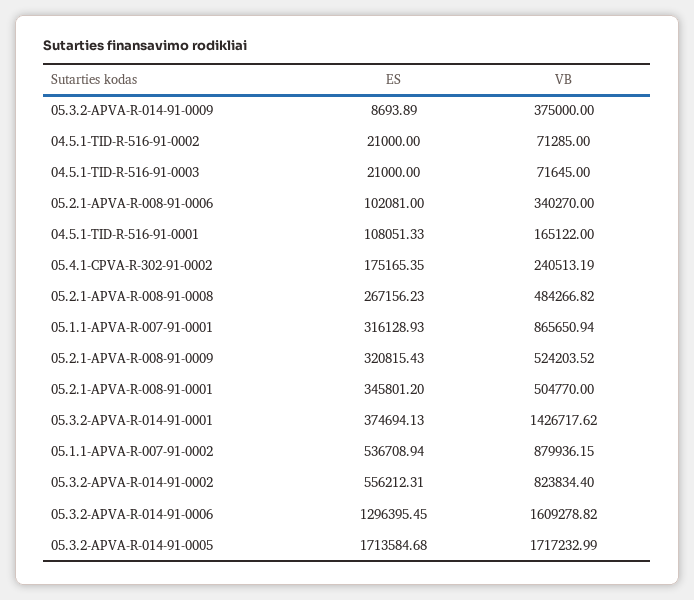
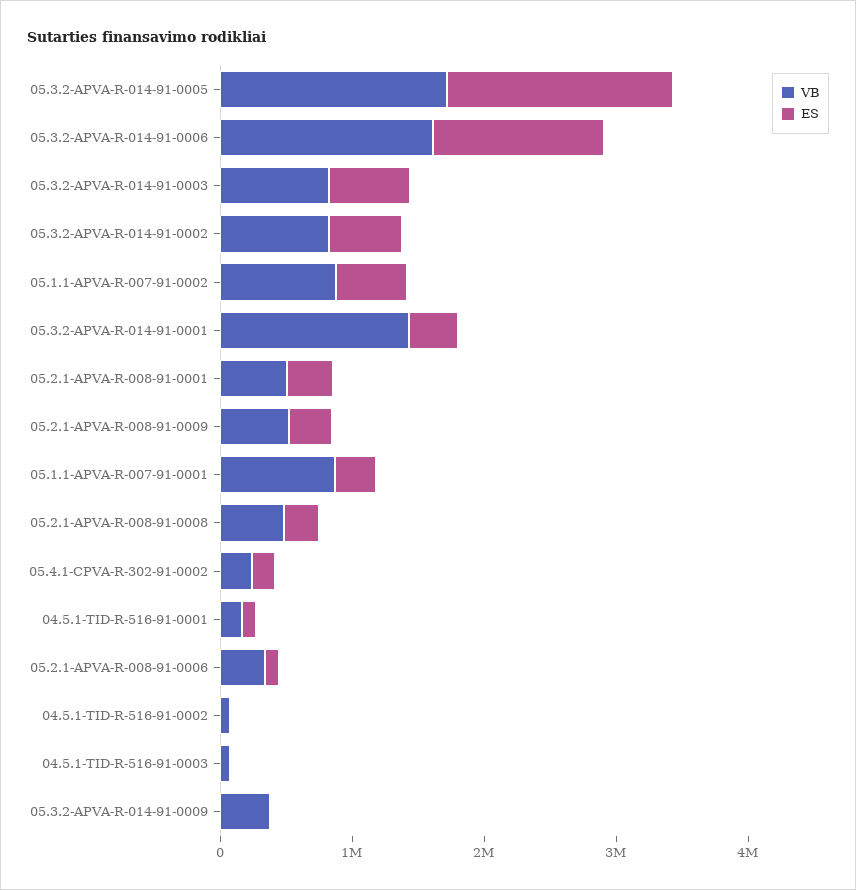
  {
    "ES": {
      "05.3.2-APVA-R-014-91-0009": 8693.89,
      "04.5.1-TID-R-516-91-0002": 21000,
      "04.5.1-TID-R-516-91-0003": 21000,
      "05.2.1-APVA-R-008-91-0006": 102081,
      "04.5.1-TID-R-516-91-0001": 108051.33,
      "05.4.1-CPVA-R-302-91-0002": 175165.35,
      "05.2.1-APVA-R-008-91-0008": 267156.23,
      "05.1.1-APVA-R-007-91-0001": 316128.93,
      "05.2.1-APVA-R-008-91-0009": 320815.43,
      "05.2.1-APVA-R-008-91-0001": 345801.2,
      "05.3.2-APVA-R-014-91-0001": 374694.13,
      "05.1.1-APVA-R-007-91-0002": 536708.94,
      "05.3.2-APVA-R-014-91-0002": 556212.31,
      "05.3.2-APVA-R-014-91-0006": 1296395.45,
-     "05.3.2-APVA-R-014-91-0005": 1713584.68
+     "05.3.2-APVA-R-014-91-0005": 1713584.68,
+     "05.3.2-APVA-R-014-91-0003": 600000
    },
    "VB": {
      "05.3.2-APVA-R-014-91-0009": 375000,
      "04.5.1-TID-R-516-91-0002": 71285,
      "04.5.1-TID-R-516-91-0003": 71645,
      "05.2.1-APVA-R-008-91-0006": 340270,
      "04.5.1-TID-R-516-91-0001": 165122,
      "05.4.1-CPVA-R-302-91-0002": 240513.19,
      "05.2.1-APVA-R-008-91-0008": 484266.82,
      "05.1.1-APVA-R-007-91-0001": 865650.94,
      "05.2.1-APVA-R-008-91-0009": 524203.52,
      "05.2.1-APVA-R-008-91-0001": 504770,
      "05.3.2-APVA-R-014-91-0001": 1426717.62,
      "05.1.1-APVA-R-007-91-0002": 879936.15,
      "05.3.2-APVA-R-014-91-0002": 823834.4,
      "05.3.2-APVA-R-014-91-0006": 1609278.82,
-     "05.3.2-APVA-R-014-91-0005": 1717232.99
+     "05.3.2-APVA-R-014-91-0005": 1717232.99,
+     "05.3.2-APVA-R-014-91-0003": 800000
    }
  }

